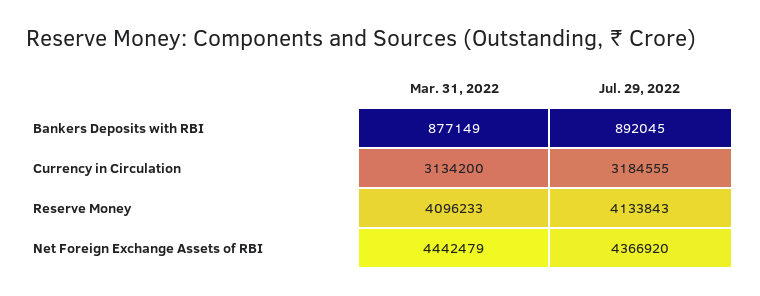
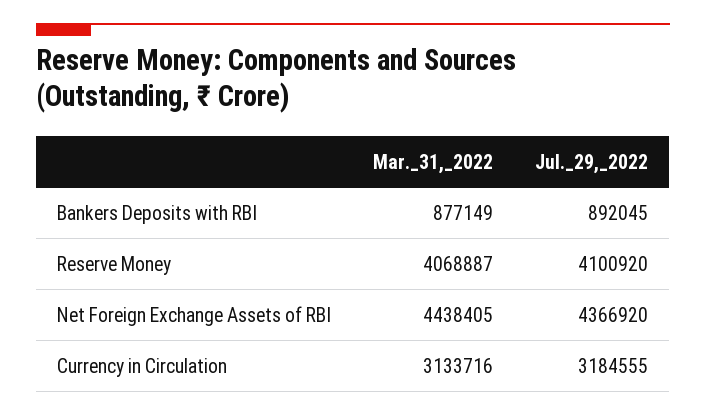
  {
    "Mar. 31, 2022": {
      "Bankers Deposits with RBI": 877149,
-     "Currency in Circulation": 3134200,
+     "Currency in Circulation": 3133716,
-     "Reserve Money": 4096233,
+     "Reserve Money": 4068887,
-     "Net Foreign Exchange Assets of RBI": 4442479
+     "Net Foreign Exchange Assets of RBI": 4438405
    },
    "Jul. 29, 2022": {
      "Bankers Deposits with RBI": 892045,
      "Currency in Circulation": 3184555,
-     "Reserve Money": 4133843,
+     "Reserve Money": 4100920,
      "Net Foreign Exchange Assets of RBI": 4366920
    }
  }

